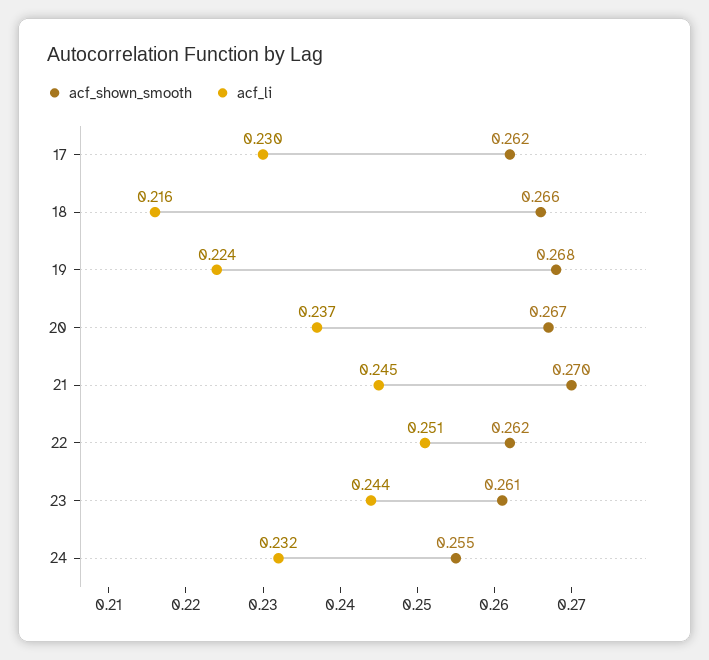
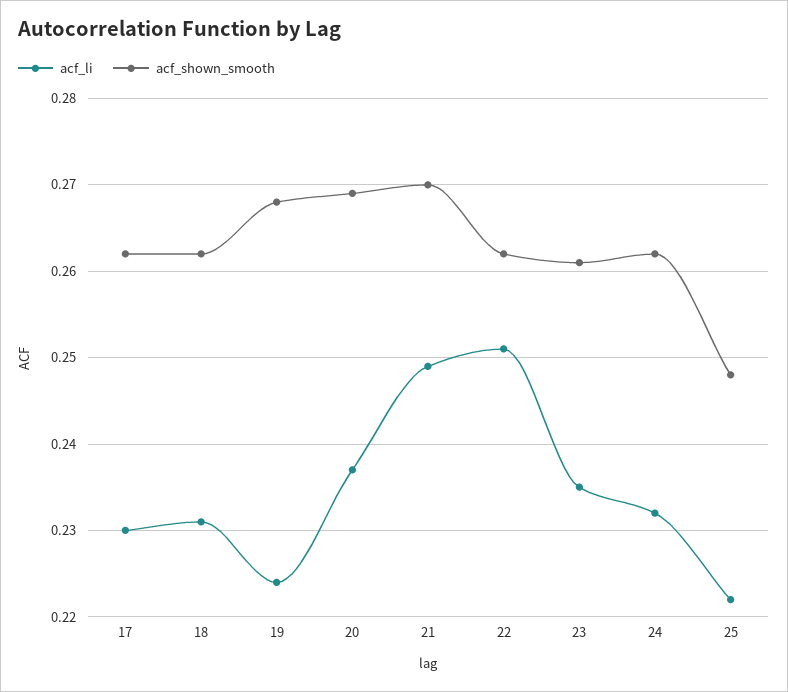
  {
    "acf_shown_smooth": {
      "17": 0.262,
-     "18": 0.266,
+     "18": 0.262,
      "19": 0.268,
-     "20": 0.267,
+     "20": 0.269,
      "21": 0.27,
      "22": 0.262,
      "23": 0.261,
-     "24": 0.255
+     "24": 0.262,
+     "25": 0.248
    },
    "acf_li": {
      "17": 0.23,
-     "18": 0.216,
+     "18": 0.231,
      "19": 0.224,
      "20": 0.237,
-     "21": 0.245,
+     "21": 0.249,
      "22": 0.251,
-     "23": 0.244,
+     "23": 0.235,
-     "24": 0.232
+     "24": 0.232,
+     "25": 0.222
    }
  }

